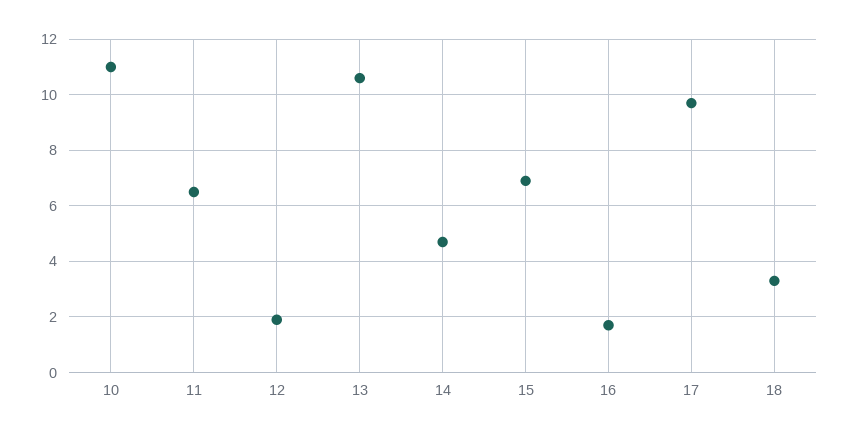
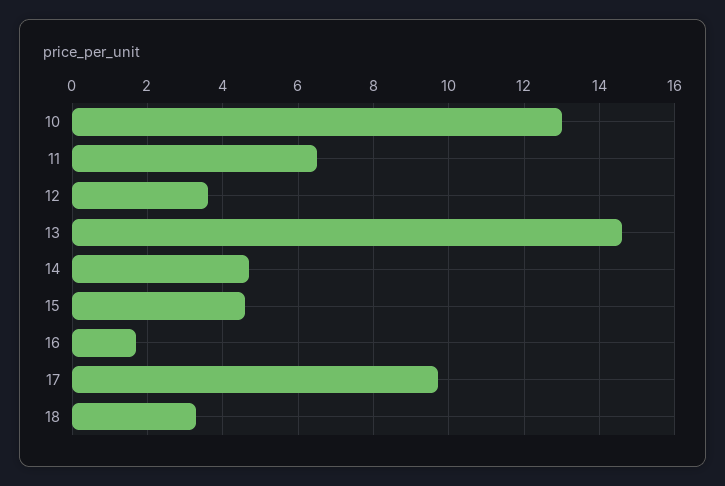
  {
-   "10": 11,
+   "10": 13,
    "11": 6.5,
-   "12": 2,
+   "12": 3.5,
-   "13": 10.5,
+   "13": 14.5,
    "14": 4.5,
-   "15": 7,
+   "15": 4.5,
    "16": 1.5,
    "17": 9.5,
    "18": 3.5
  }

